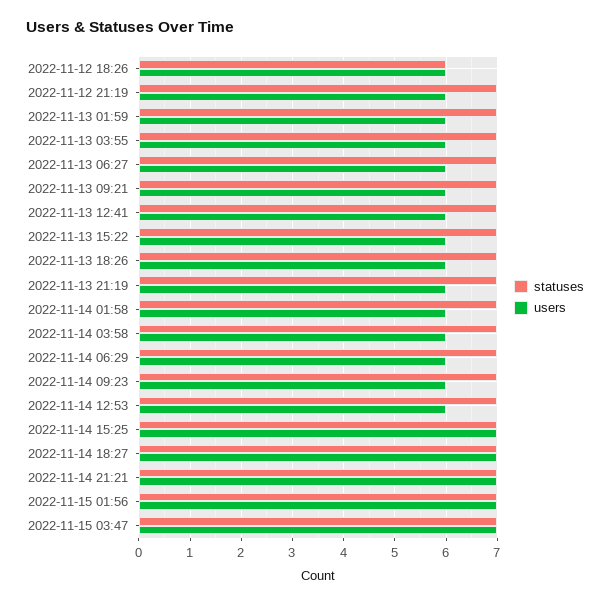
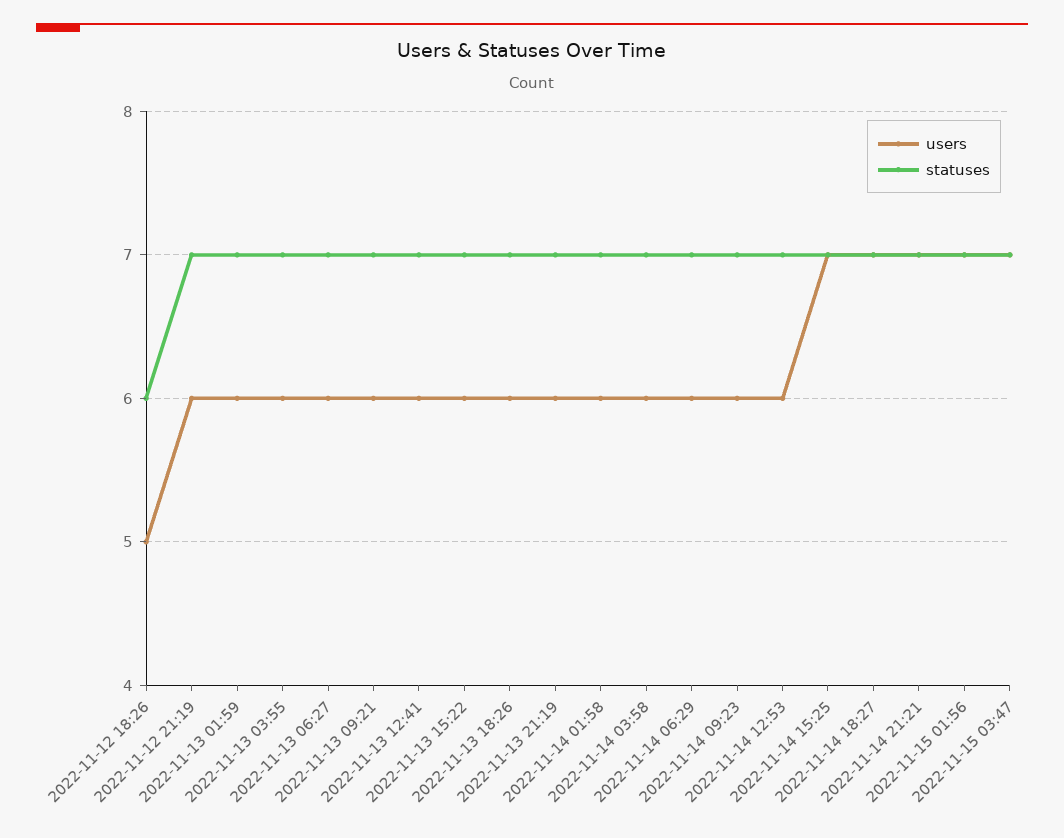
  {
    "statuses": {
      "2022-11-12 18:26": 6,
      "2022-11-12 21:19": 7,
      "2022-11-13 01:59": 7,
      "2022-11-13 03:55": 7,
      "2022-11-13 06:27": 7,
      "2022-11-13 09:21": 7,
      "2022-11-13 12:41": 7,
      "2022-11-13 15:22": 7,
      "2022-11-13 18:26": 7,
      "2022-11-13 21:19": 7,
      "2022-11-14 01:58": 7,
      "2022-11-14 03:58": 7,
      "2022-11-14 06:29": 7,
      "2022-11-14 09:23": 7,
      "2022-11-14 12:53": 7,
      "2022-11-14 15:25": 7,
      "2022-11-14 18:27": 7,
      "2022-11-14 21:21": 7,
      "2022-11-15 01:56": 7,
      "2022-11-15 03:47": 7
    },
    "users": {
-     "2022-11-12 18:26": 6,
+     "2022-11-12 18:26": 5,
      "2022-11-12 21:19": 6,
      "2022-11-13 01:59": 6,
      "2022-11-13 03:55": 6,
      "2022-11-13 06:27": 6,
      "2022-11-13 09:21": 6,
      "2022-11-13 12:41": 6,
      "2022-11-13 15:22": 6,
      "2022-11-13 18:26": 6,
      "2022-11-13 21:19": 6,
      "2022-11-14 01:58": 6,
      "2022-11-14 03:58": 6,
      "2022-11-14 06:29": 6,
      "2022-11-14 09:23": 6,
      "2022-11-14 12:53": 6,
      "2022-11-14 15:25": 7,
      "2022-11-14 18:27": 7,
      "2022-11-14 21:21": 7,
      "2022-11-15 01:56": 7,
      "2022-11-15 03:47": 7
    }
  }

